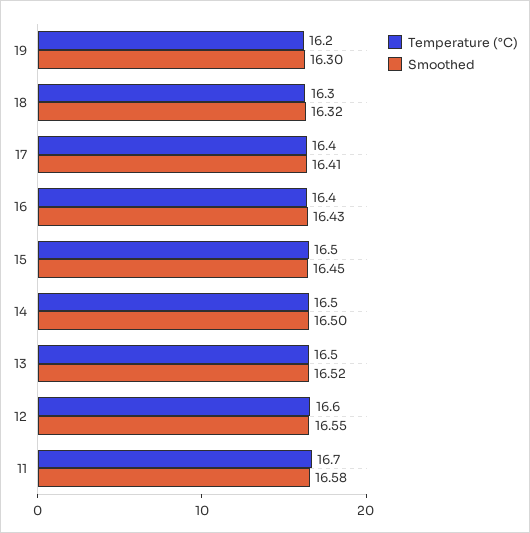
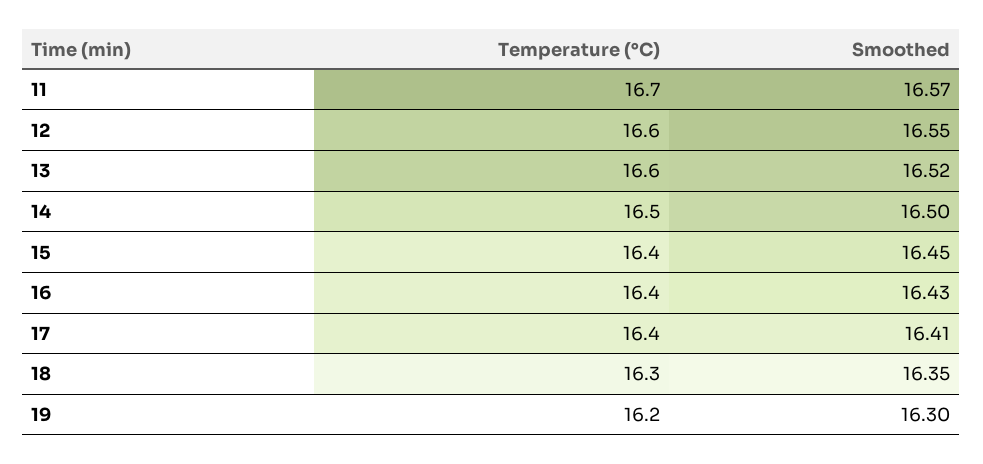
  {
    "Temperature (°C)": {
      "19": 16.2,
      "18": 16.3,
      "17": 16.4,
      "16": 16.4,
-     "15": 16.5,
+     "15": 16.4,
      "14": 16.5,
-     "13": 16.5,
+     "13": 16.6,
      "12": 16.6,
      "11": 16.7
    },
    "Smoothed": {
      "19": 16.3,
-     "18": 16.32,
+     "18": 16.35,
      "17": 16.41,
      "16": 16.43,
      "15": 16.45,
      "14": 16.5,
      "13": 16.52,
      "12": 16.55,
-     "11": 16.58
+     "11": 16.57
    }
  }

